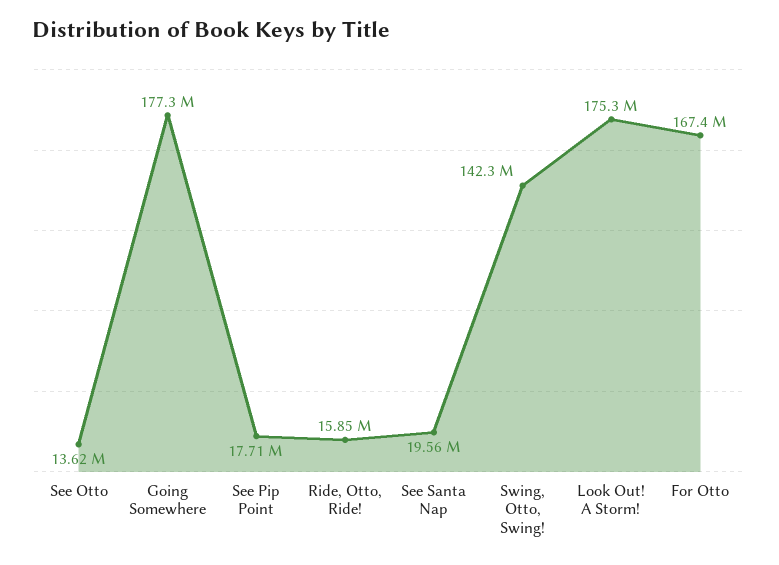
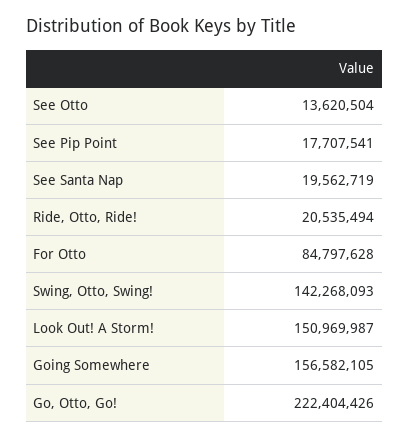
  {
    "See Otto": 13620504,
-   "Going Somewhere": 177300000,
+   "Going Somewhere": 156582105,
    "See Pip Point": 17707541,
-   "Ride, Otto, Ride!": 15850000,
+   "Ride, Otto, Ride!": 20535494,
    "See Santa Nap": 19562719,
    "Swing, Otto, Swing!": 142268093,
-   "Look Out! A Storm!": 175300000,
+   "Look Out! A Storm!": 150969987,
-   "For Otto": 167400000
+   "For Otto": 84797628,
+   "Go, Otto, Go!": 222404426
  }

